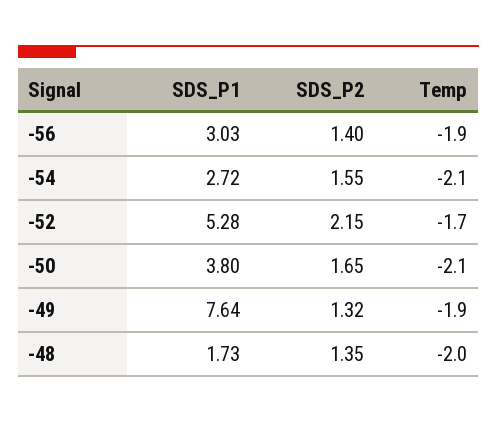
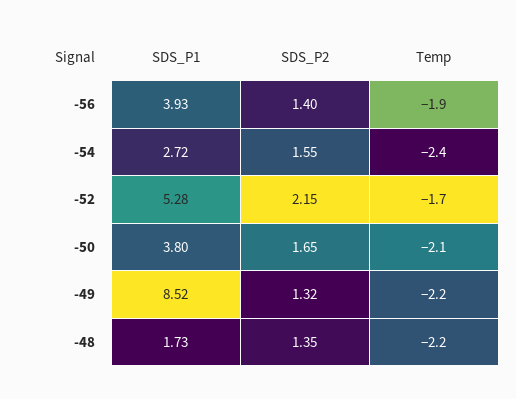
  {
    "SDS_P1": {
-     "-56": 3.03,
+     "-56": 3.93,
      "-54": 2.72,
      "-52": 5.28,
      "-50": 3.8,
-     "-49": 7.64,
+     "-49": 8.52,
      "-48": 1.73
    },
    "SDS_P2": {
      "-56": 1.4,
      "-54": 1.55,
      "-52": 2.15,
      "-50": 1.65,
      "-49": 1.32,
      "-48": 1.35
    },
    "Temp": {
      "-56": -1.9,
-     "-54": -2.1,
+     "-54": -2.4,
      "-52": -1.7,
      "-50": -2.1,
-     "-49": -1.9,
+     "-49": -2.2,
-     "-48": -2
+     "-48": -2.2
    }
  }

